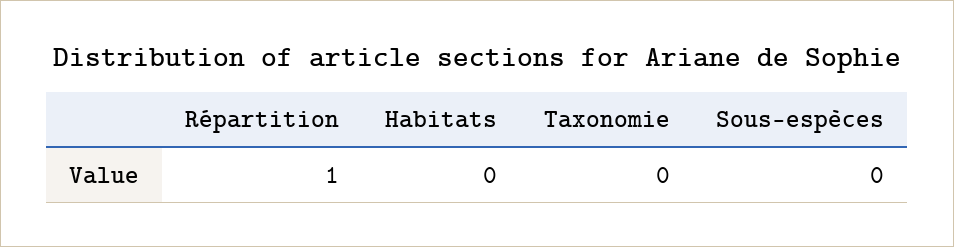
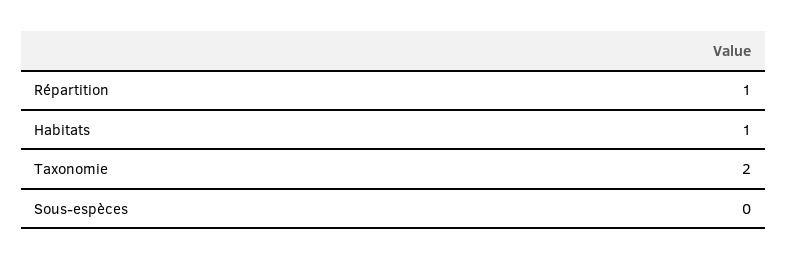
  {
    "Répartition": 1,
-   "Habitats": 0,
+   "Habitats": 1,
-   "Taxonomie": 0,
+   "Taxonomie": 2,
    "Sous-espèces": 0
  }

